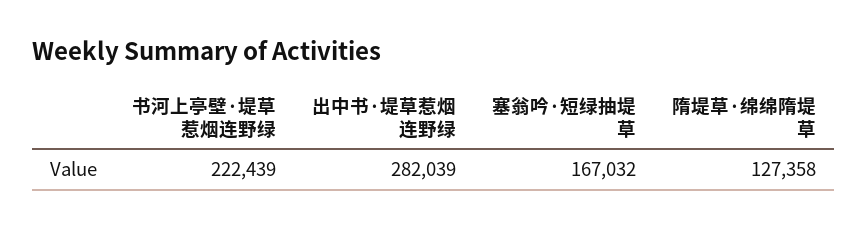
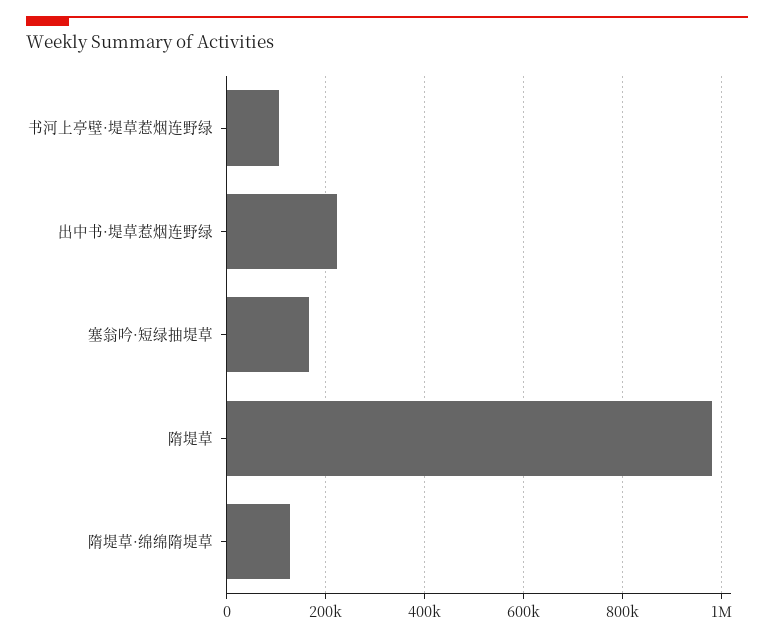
  {
-   "书河上亭壁·堤草惹烟连野绿": 222439,
+   "书河上亭壁·堤草惹烟连野绿": 100000,
-   "出中书·堤草惹烟连野绿": 282039,
+   "出中书·堤草惹烟连野绿": 220000,
    "塞翁吟·短绿抽堤草": 167032,
-   "隋堤草·绵绵隋堤草": 127358
+   "隋堤草·绵绵隋堤草": 127358,
+   "隋堤草": 980000
  }

